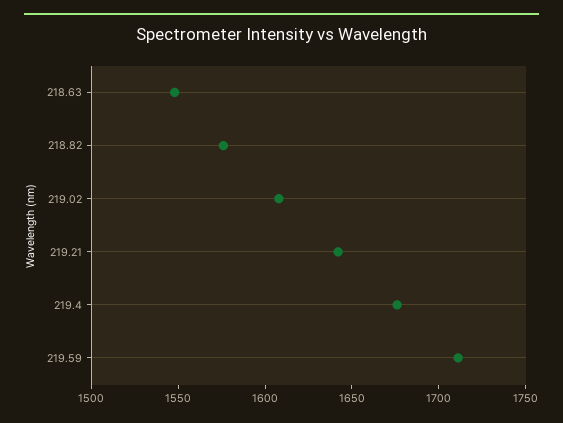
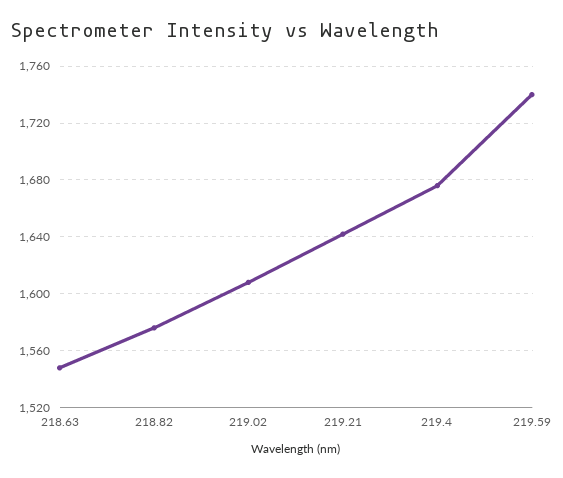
  {
    "218.63": 1550,
    "218.82": 1575,
    "219.02": 1610,
    "219.21": 1640,
    "219.4": 1675,
-   "219.59": 1710
+   "219.59": 1740
  }

